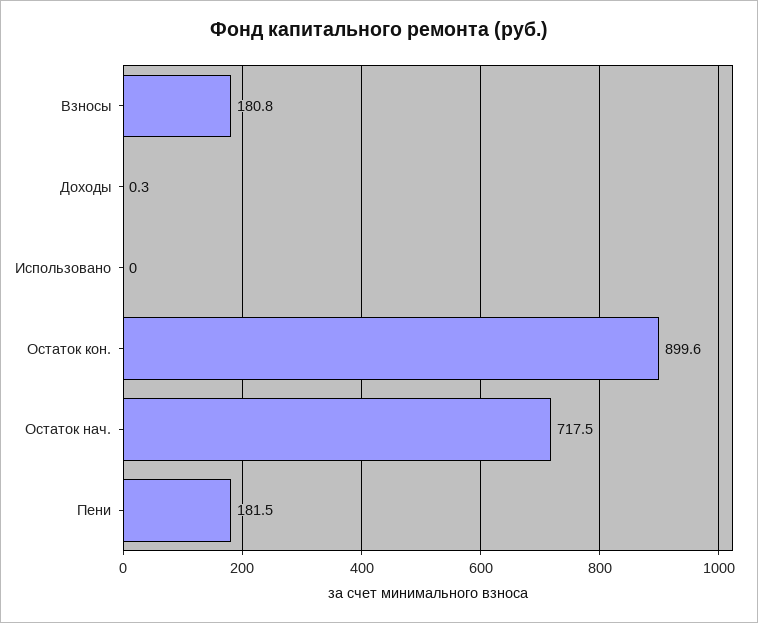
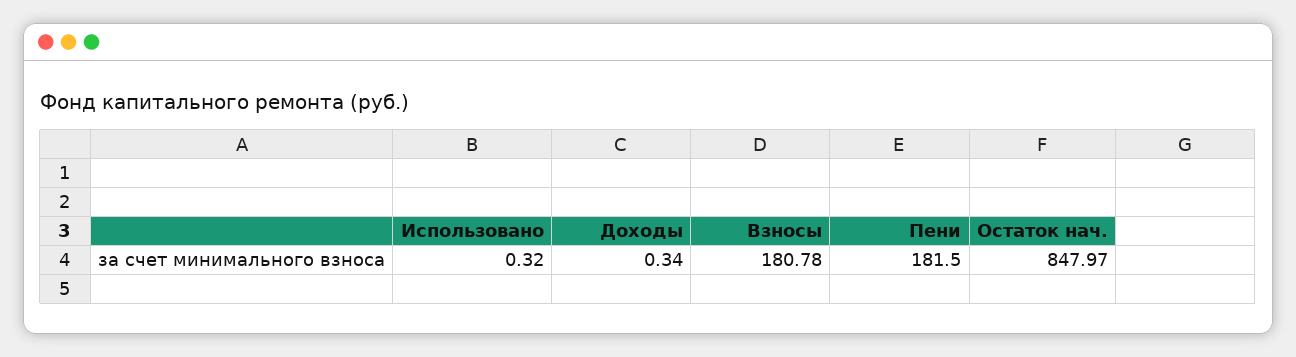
  {
    "Взносы": 180.78,
    "Доходы": 0.34,
-   "Использовано": 0,
+   "Использовано": 0.32,
-   "Остаток кон.": 899.6,
-   "Остаток нач.": 717.5,
+   "Остаток нач.": 847.97,
    "Пени": 181.5
  }

